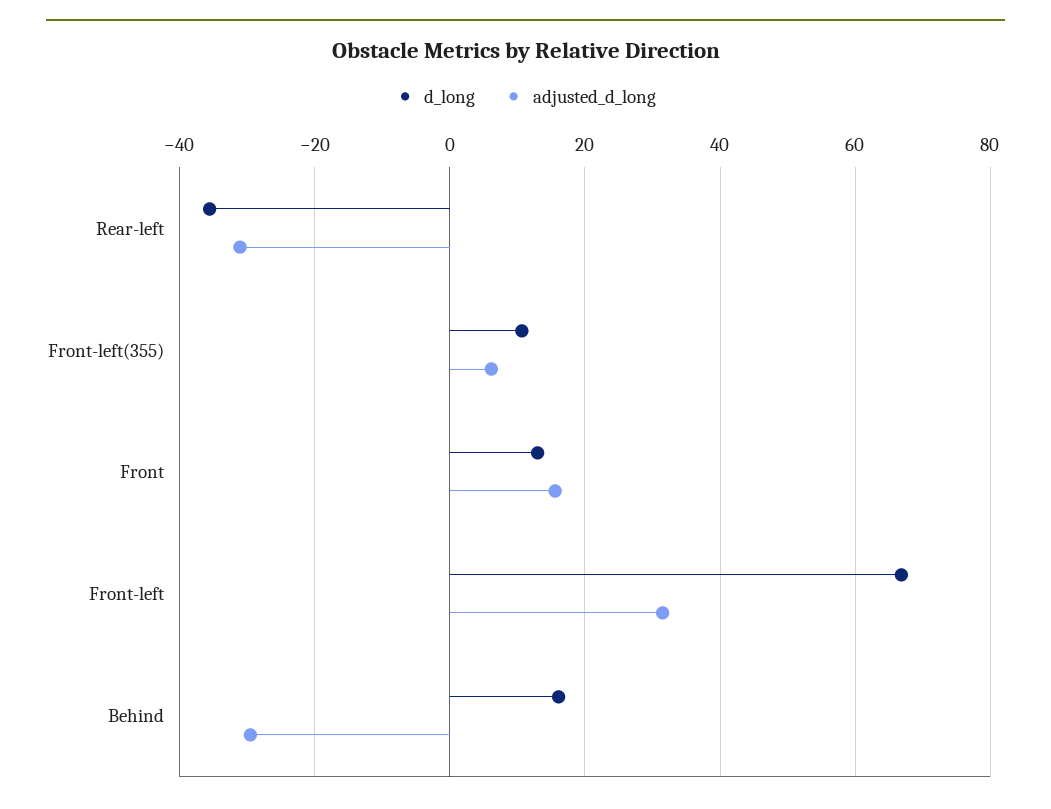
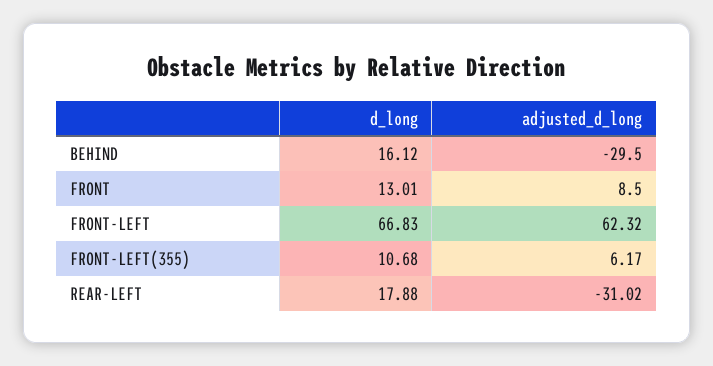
  {
    "d_long": {
-     "Rear-left": -36,
+     "Rear-left": 17.88,
      "Front-left(355)": 10.68,
      "Front": 13.01,
      "Front-left": 66.83,
      "Behind": 16.12
    },
    "adjusted_d_long": {
      "Rear-left": -31.02,
      "Front-left(355)": 6.17,
-     "Front": 16,
+     "Front": 8.5,
-     "Front-left": 32,
+     "Front-left": 62.32,
      "Behind": -29.5
    }
  }

